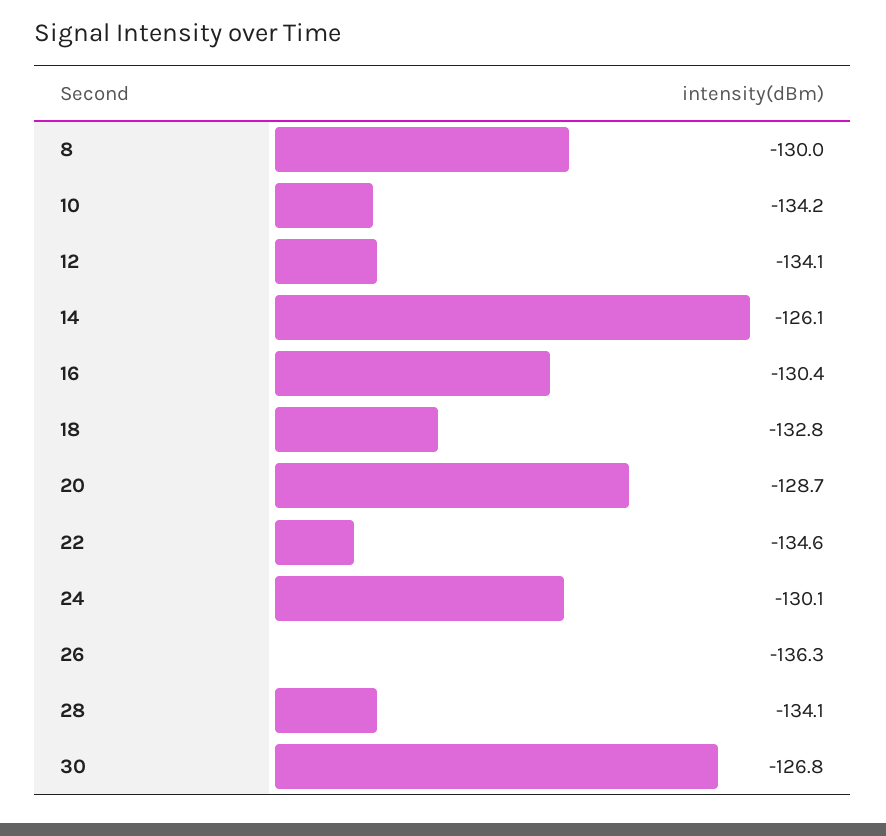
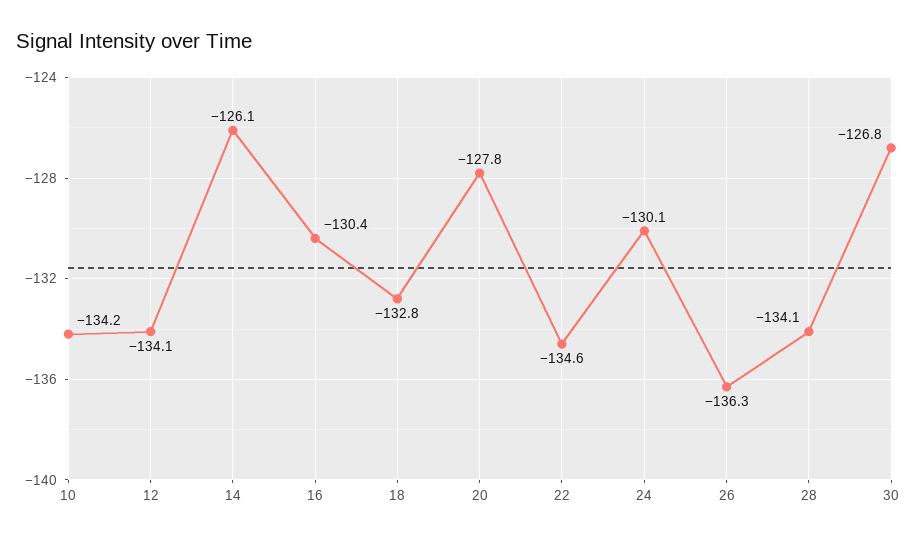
  {
-   "8": -130,
    "10": -134.2,
    "12": -134.1,
    "14": -126.1,
    "16": -130.4,
    "18": -132.8,
-   "20": -128.7,
+   "20": -127.8,
    "22": -134.6,
    "24": -130.1,
    "26": -136.3,
    "28": -134.1,
    "30": -126.8
  }

